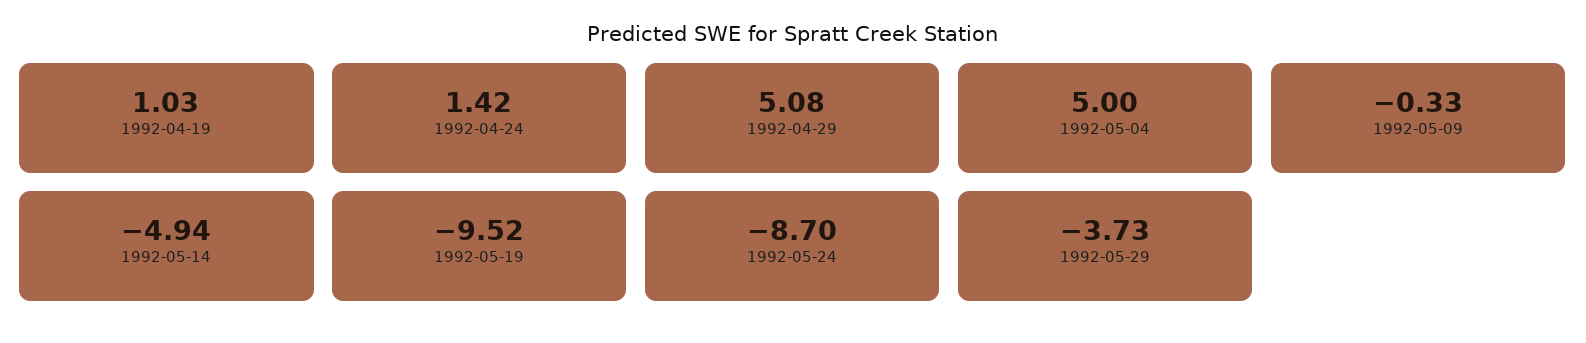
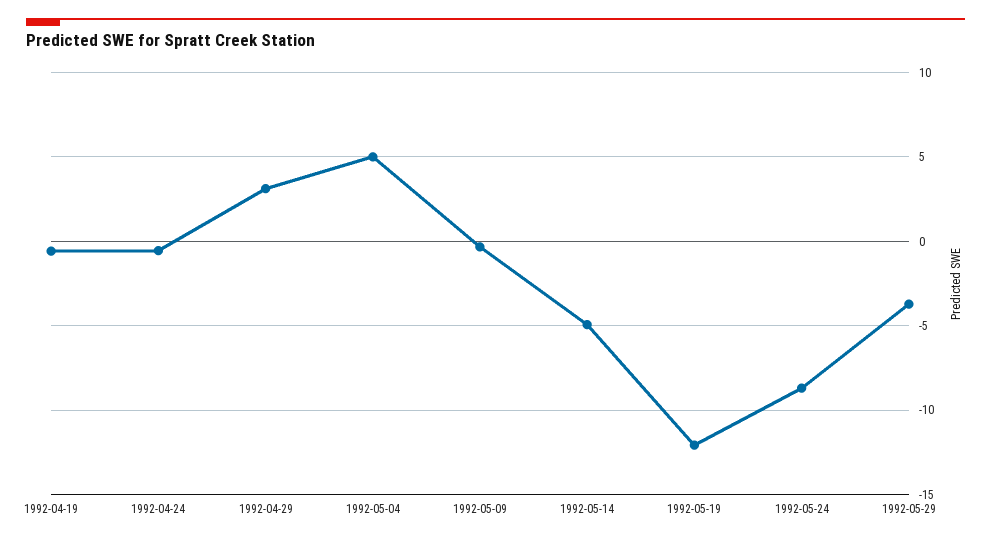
  {
-   "1992-04-19": 1.03,
+   "1992-04-19": -0.5,
-   "1992-04-24": 1.42,
+   "1992-04-24": -0.5,
-   "1992-04-29": 5.08,
+   "1992-04-29": 3,
    "1992-05-04": 5,
    "1992-05-09": -0.33,
    "1992-05-14": -4.94,
-   "1992-05-19": -9.52,
+   "1992-05-19": -12,
    "1992-05-24": -8.7,
    "1992-05-29": -3.73
  }

